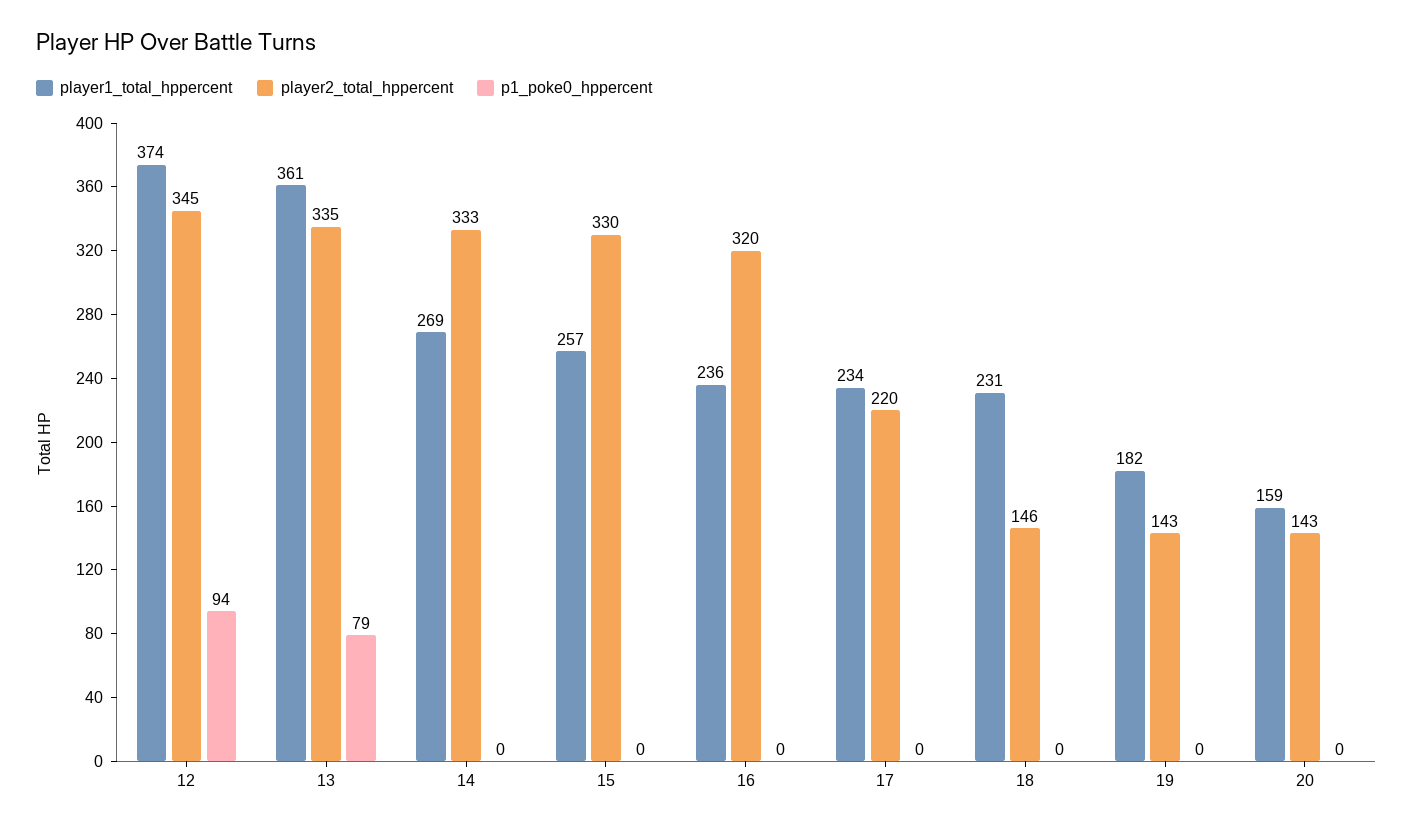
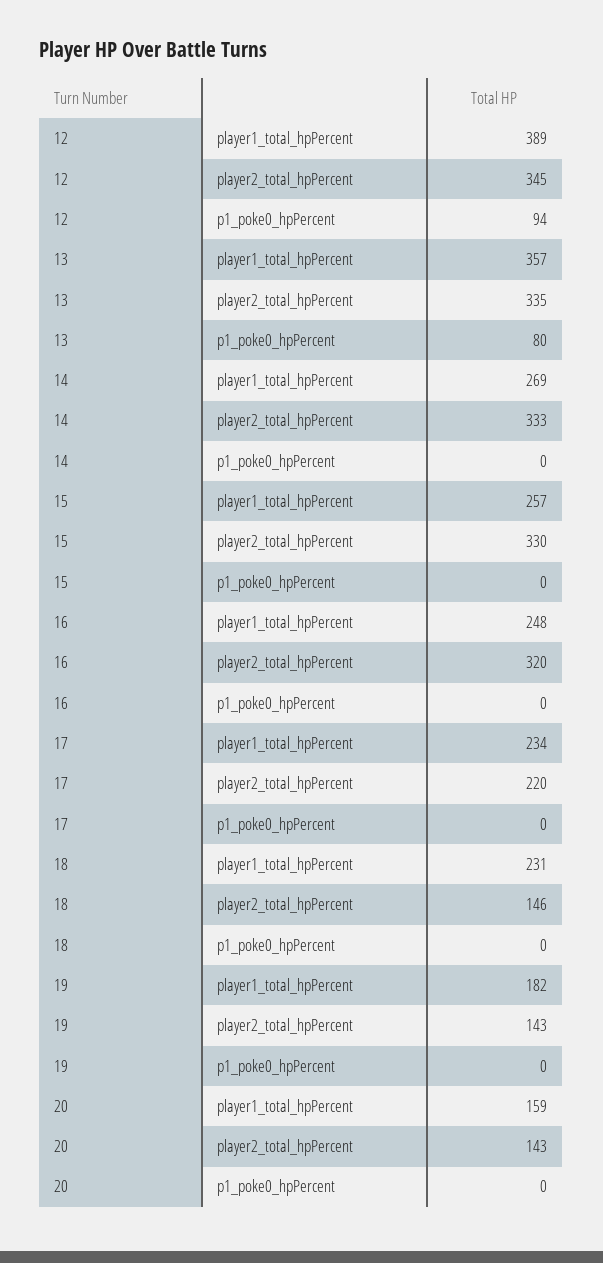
  {
    "player1_total_hppercent": {
-     "12": 374,
+     "12": 389,
-     "13": 361,
+     "13": 357,
      "14": 269,
      "15": 257,
-     "16": 236,
+     "16": 248,
      "17": 234,
      "18": 231,
      "19": 182,
      "20": 159
    },
    "player2_total_hppercent": {
      "12": 345,
      "13": 335,
      "14": 333,
      "15": 330,
      "16": 320,
      "17": 220,
      "18": 146,
      "19": 143,
      "20": 143
    },
    "p1_poke0_hppercent": {
      "12": 94,
-     "13": 79,
+     "13": 80,
      "14": 0,
      "15": 0,
      "16": 0,
      "17": 0,
      "18": 0,
      "19": 0,
      "20": 0
    }
  }

